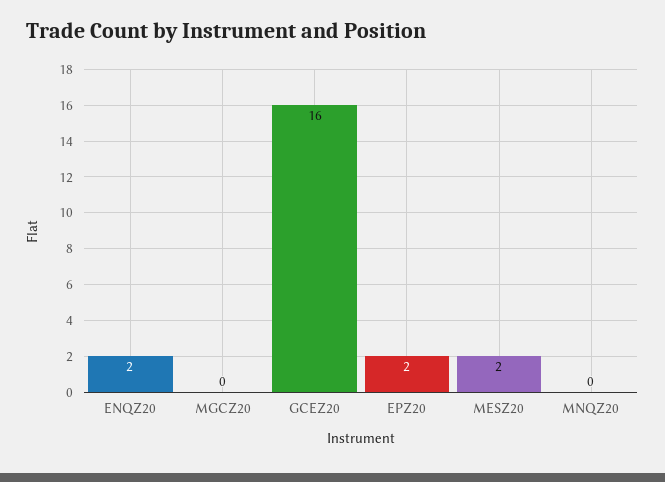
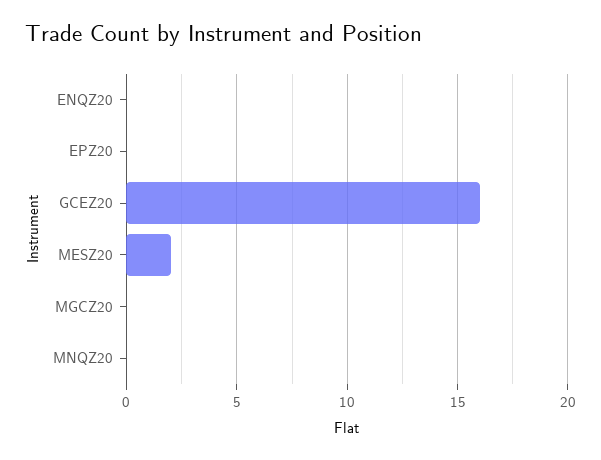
  {
-   "ENQZ20": 2,
+   "ENQZ20": 0,
    "MGCZ20": 0,
    "GCEZ20": 16,
-   "EPZ20": 2,
+   "EPZ20": 0,
    "MESZ20": 2,
    "MNQZ20": 0
  }

